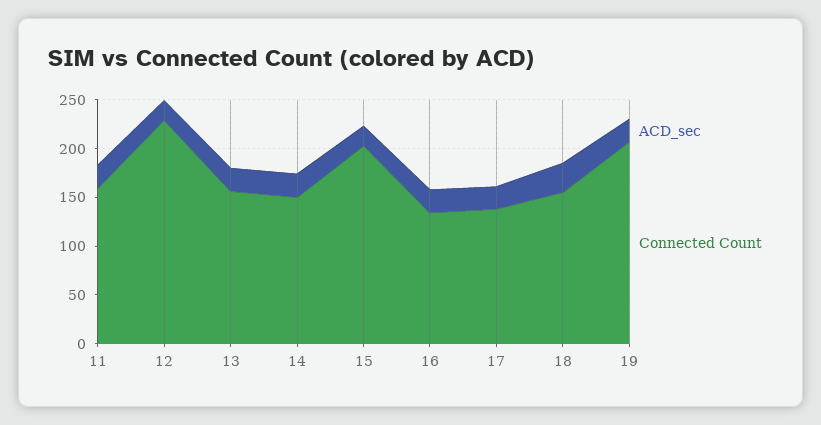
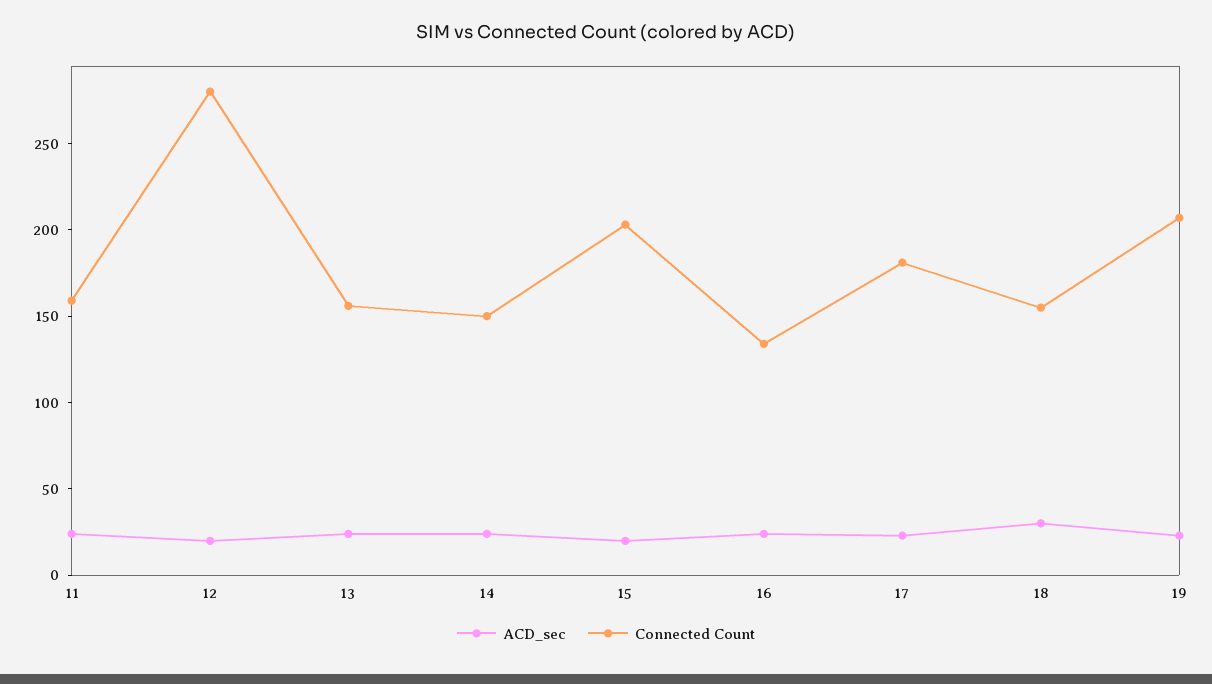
  {
    "ACD_sec": {
      "11": 20,
      "12": 20,
      "13": 20,
      "14": 20,
      "15": 20,
      "16": 20,
      "17": 20,
      "18": 30,
      "19": 20
    },
    "Connected Count": {
      "11": 160,
-     "12": 230,
+     "12": 280,
      "13": 160,
      "14": 150,
      "15": 200,
      "16": 130,
-     "17": 140,
+     "17": 180,
      "18": 160,
      "19": 210
    }
  }

